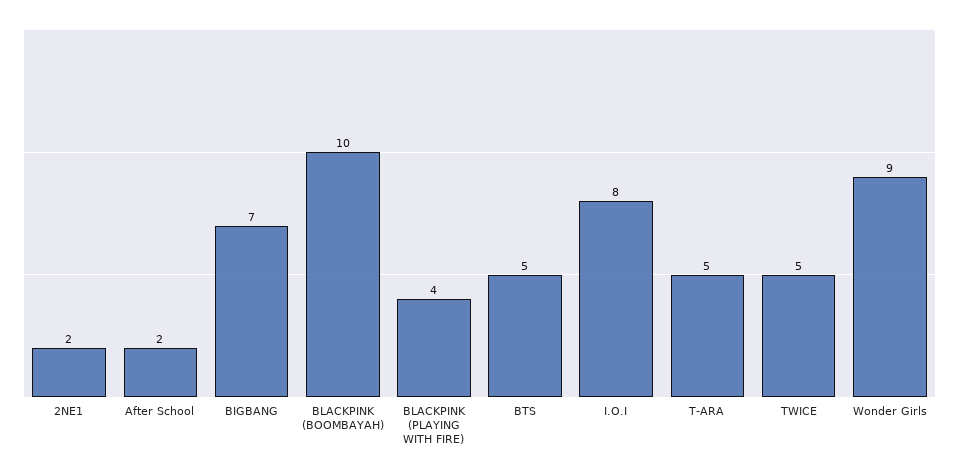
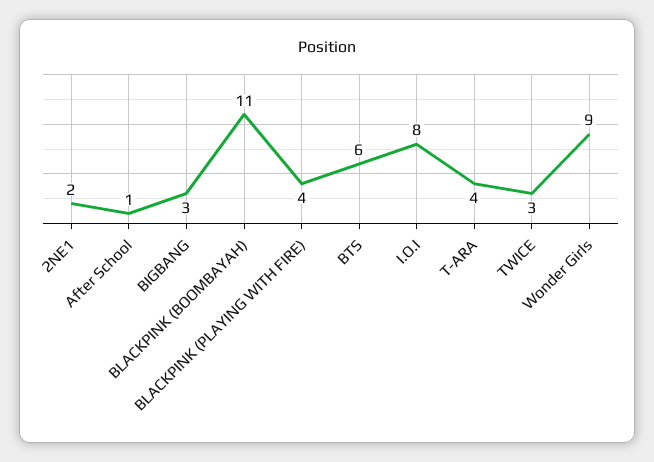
  {
    "2NE1": 2,
-   "After School": 2,
+   "After School": 1,
-   "BIGBANG": 7,
+   "BIGBANG": 3,
-   "BLACKPINK (BOOMBAYAH)": 10,
+   "BLACKPINK (BOOMBAYAH)": 11,
    "BLACKPINK (PLAYING WITH FIRE)": 4,
-   "BTS": 5,
+   "BTS": 6,
    "I.O.I": 8,
-   "T-ARA": 5,
+   "T-ARA": 4,
-   "TWICE": 5,
+   "TWICE": 3,
    "Wonder Girls": 9
  }

